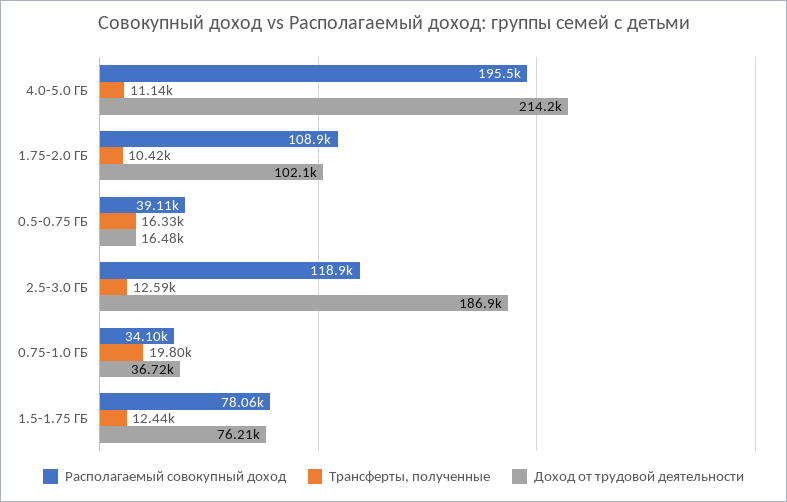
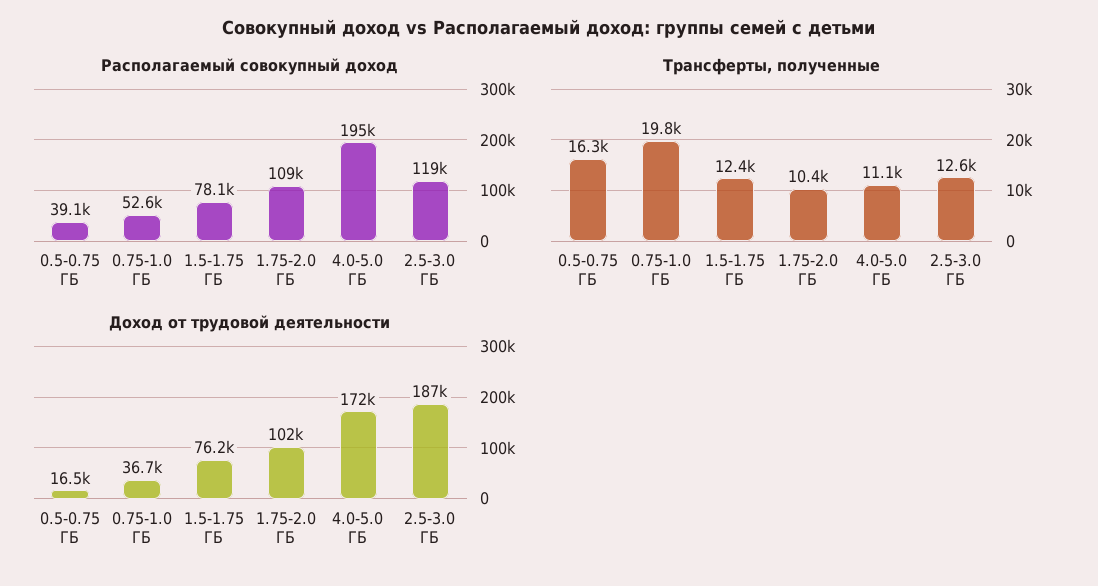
  {
    "Располагаемый совокупный доход": {
      "4.0-5.0 ГБ": 195500,
      "1.75-2.0 ГБ": 108900,
      "0.5-0.75 ГБ": 39110,
      "2.5-3.0 ГБ": 118900,
-     "0.75-1.0 ГБ": 34100,
+     "0.75-1.0 ГБ": 52600,
      "1.5-1.75 ГБ": 78060
    },
    "Трансферты, полученные": {
      "4.0-5.0 ГБ": 11140,
      "1.75-2.0 ГБ": 10420,
      "0.5-0.75 ГБ": 16330,
      "2.5-3.0 ГБ": 12590,
      "0.75-1.0 ГБ": 19800,
      "1.5-1.75 ГБ": 12440
    },
    "Доход от трудовой деятельности": {
-     "4.0-5.0 ГБ": 214200,
+     "4.0-5.0 ГБ": 172000,
      "1.75-2.0 ГБ": 102100,
      "0.5-0.75 ГБ": 16480,
      "2.5-3.0 ГБ": 186900,
      "0.75-1.0 ГБ": 36720,
      "1.5-1.75 ГБ": 76210
    }
  }

